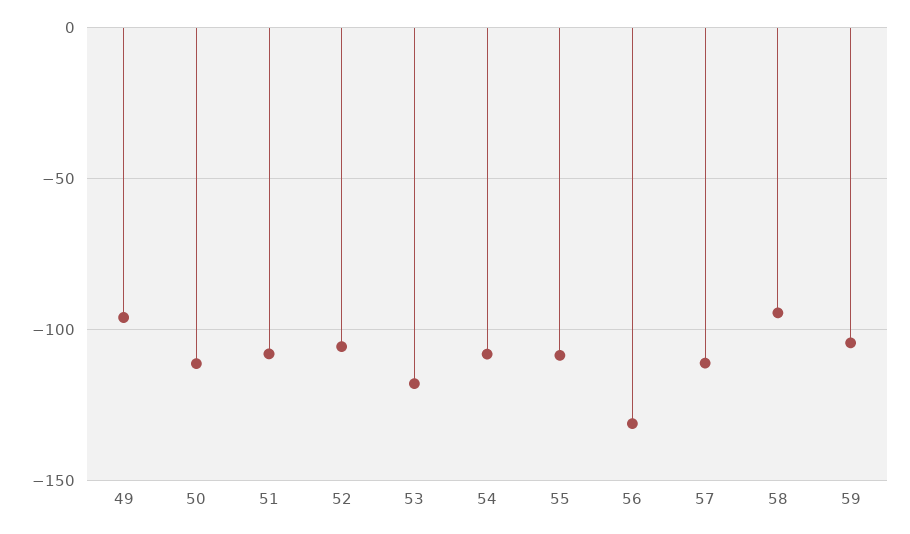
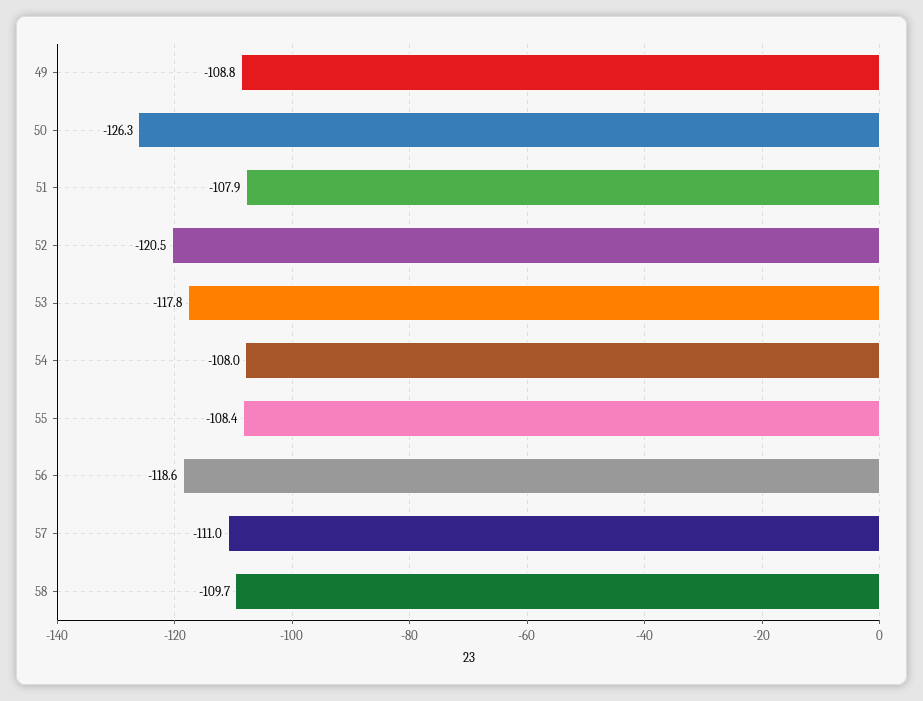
  {
-   "49": -95,
+   "49": -108.8,
-   "50": -110,
+   "50": -126.3,
    "51": -107.9,
-   "52": -105,
+   "52": -120.5,
    "53": -117.8,
    "54": -108,
    "55": -108.4,
-   "56": -130,
+   "56": -118.6,
    "57": -111,
-   "58": -95,
+   "58": -109.7
-   "59": -105
  }

